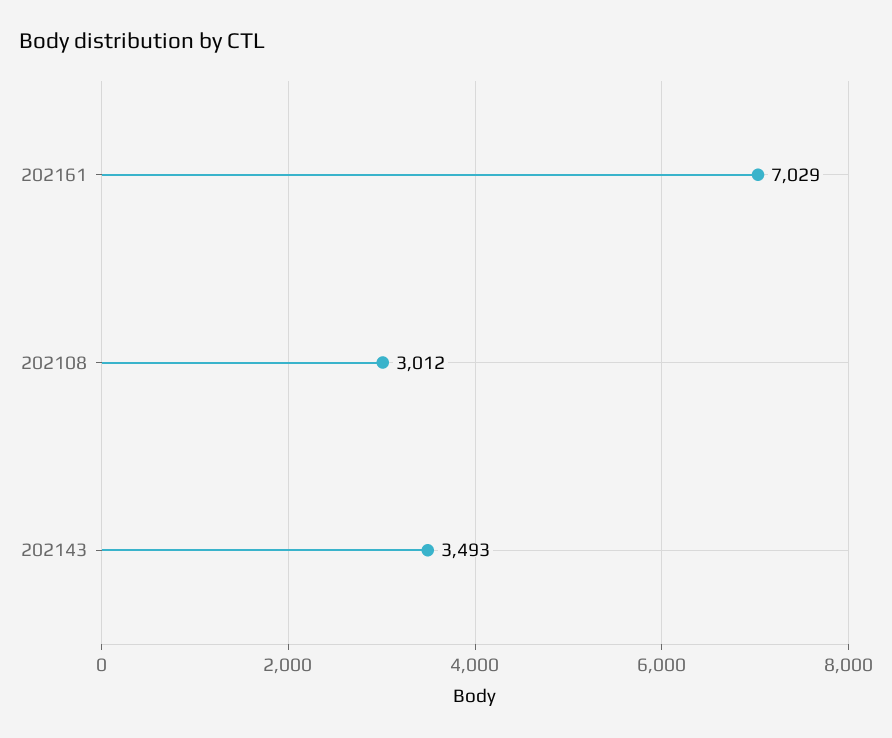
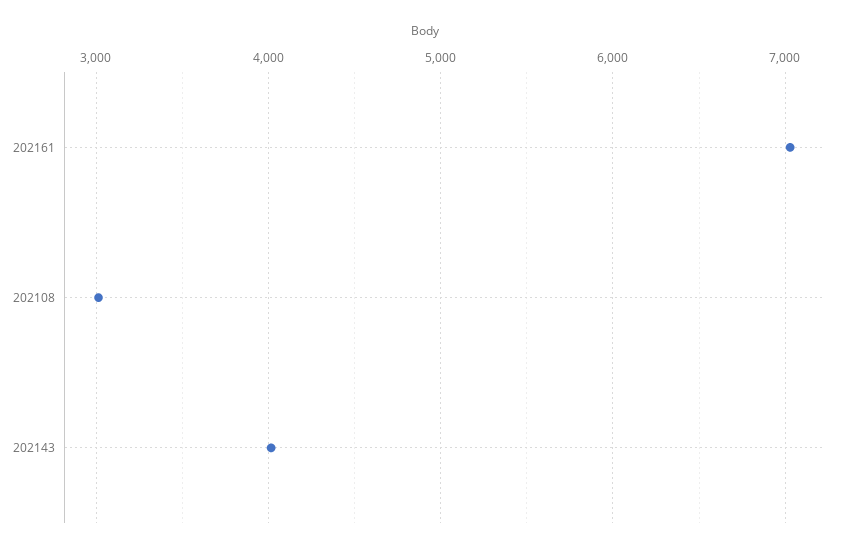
  {
    "202161": 7029,
    "202108": 3012,
-   "202143": 3493
+   "202143": 4000
  }

